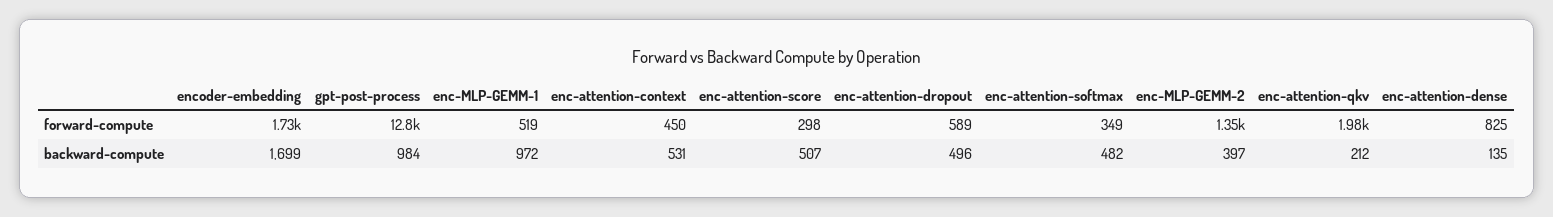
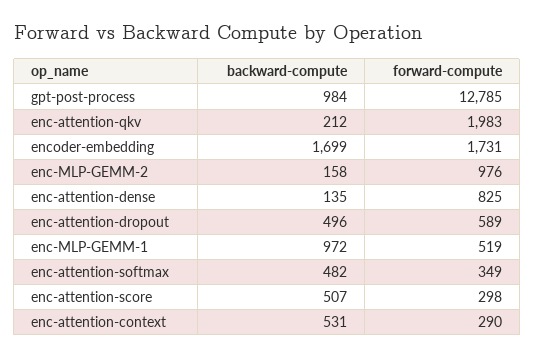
  {
    "encoder-embedding": {
      "forward-compute": 1731,
      "backward-compute": 1699
    },
    "gpt-post-process": {
      "forward-compute": 12785,
      "backward-compute": 984
    },
    "enc-MLP-GEMM-1": {
      "forward-compute": 519,
      "backward-compute": 972
    },
    "enc-attention-context": {
-     "forward-compute": 450,
+     "forward-compute": 290,
      "backward-compute": 531
    },
    "enc-attention-score": {
      "forward-compute": 298,
      "backward-compute": 507
    },
    "enc-attention-dropout": {
      "forward-compute": 589,
      "backward-compute": 496
    },
    "enc-attention-softmax": {
      "forward-compute": 349,
      "backward-compute": 482
    },
    "enc-MLP-GEMM-2": {
-     "forward-compute": 1350,
+     "forward-compute": 976,
-     "backward-compute": 397
+     "backward-compute": 158
    },
    "enc-attention-qkv": {
      "forward-compute": 1983,
      "backward-compute": 212
    },
    "enc-attention-dense": {
      "forward-compute": 825,
      "backward-compute": 135
    }
  }

